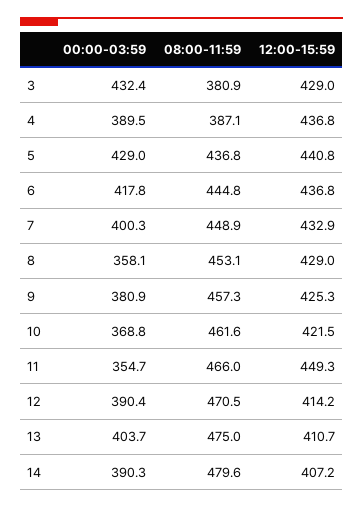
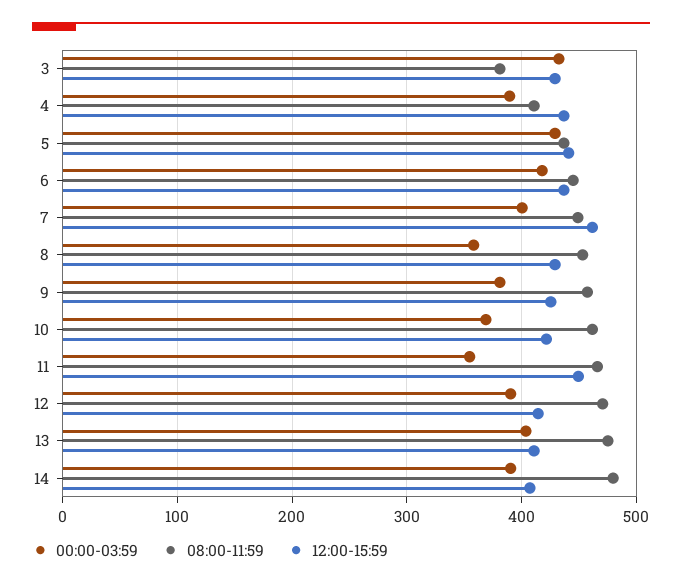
  {
    "00:00-03:59": {
      "3": 432.4,
      "4": 389.5,
      "5": 429,
      "6": 417.8,
      "7": 400.3,
      "8": 358.1,
      "9": 380.9,
      "10": 368.8,
      "11": 354.7,
      "12": 390.4,
      "13": 403.7,
      "14": 390.3
    },
    "08:00-11:59": {
      "3": 380.9,
-     "4": 387.1,
+     "4": 410,
      "5": 436.8,
      "6": 444.8,
      "7": 448.9,
      "8": 453.1,
      "9": 457.3,
      "10": 461.6,
      "11": 466,
      "12": 470.5,
      "13": 475,
      "14": 479.6
    },
    "12:00-15:59": {
      "3": 429,
      "4": 436.8,
      "5": 440.8,
      "6": 436.8,
-     "7": 432.9,
+     "7": 460,
      "8": 429,
      "9": 425.3,
      "10": 421.5,
      "11": 449.3,
      "12": 414.2,
      "13": 410.7,
      "14": 407.2
    }
  }

